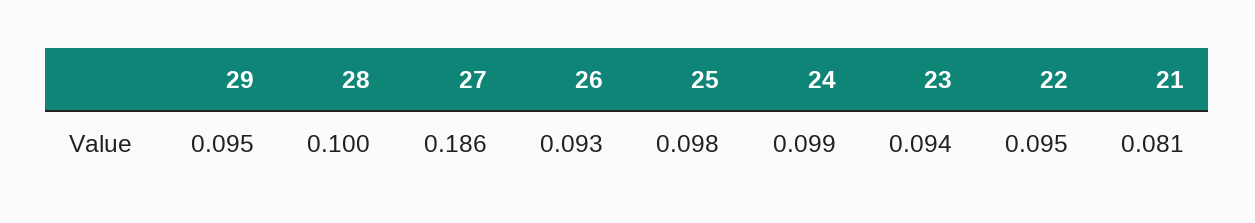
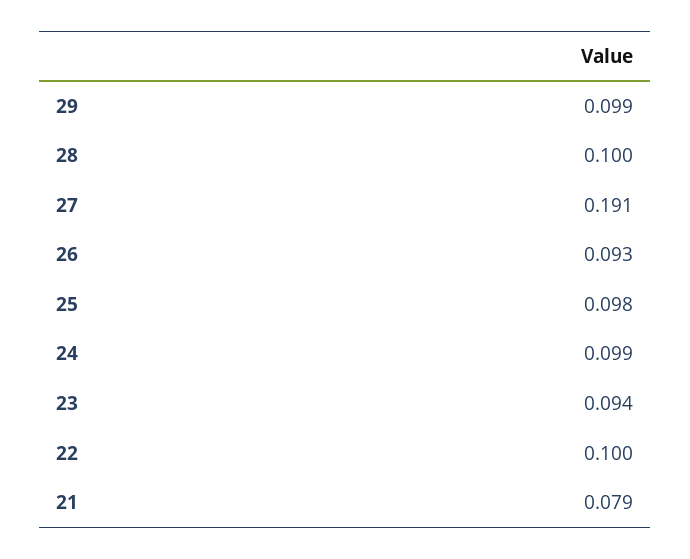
  {
-   "29": 0.095,
+   "29": 0.099,
    "28": 0.1,
-   "27": 0.186,
+   "27": 0.191,
    "26": 0.093,
    "25": 0.098,
    "24": 0.099,
    "23": 0.094,
-   "22": 0.095,
+   "22": 0.1,
-   "21": 0.081
+   "21": 0.079
  }

